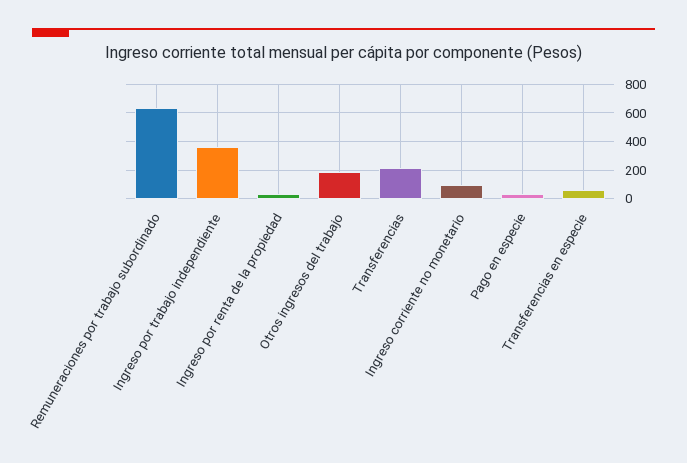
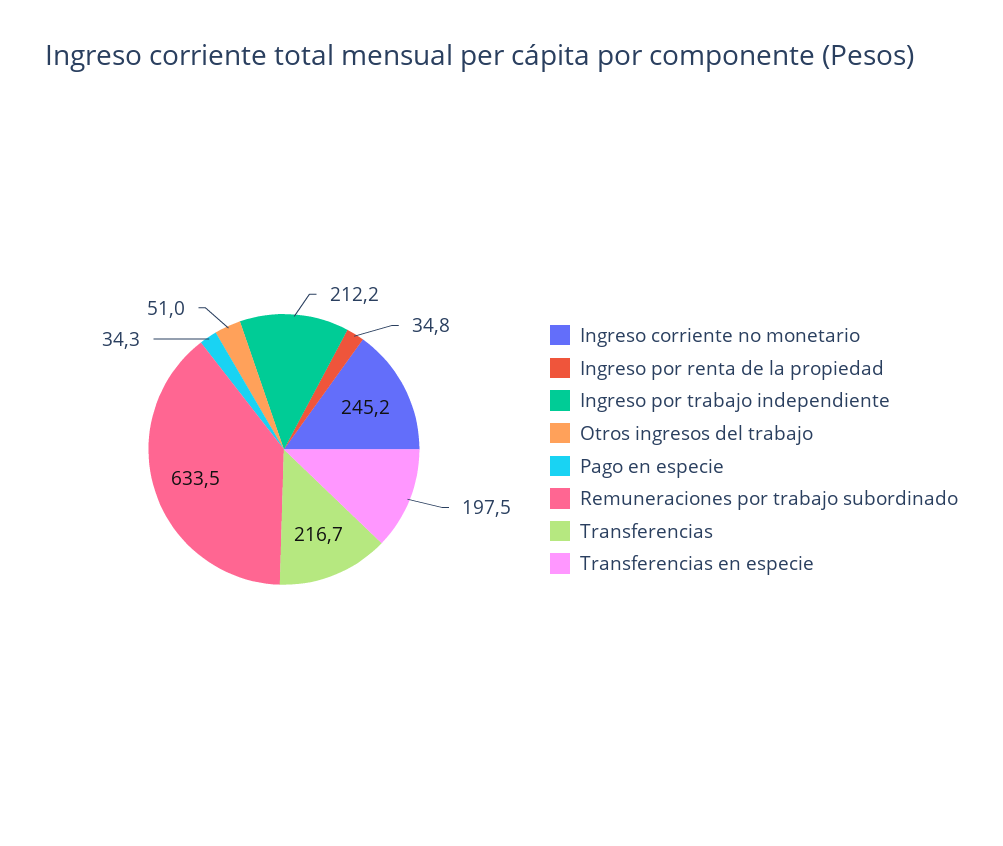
  {
    "Remuneraciones por trabajo subordinado": 633.5,
-   "Ingreso por trabajo independiente": 350,
+   "Ingreso por trabajo independiente": 212.2,
    "Ingreso por renta de la propiedad": 34.8,
-   "Otros ingresos del trabajo": 200,
+   "Otros ingresos del trabajo": 51,
    "Transferencias": 216.7,
-   "Ingreso corriente no monetario": 100,
+   "Ingreso corriente no monetario": 245.2,
    "Pago en especie": 34.3,
-   "Transferencias en especie": 50
+   "Transferencias en especie": 197.5
  }

